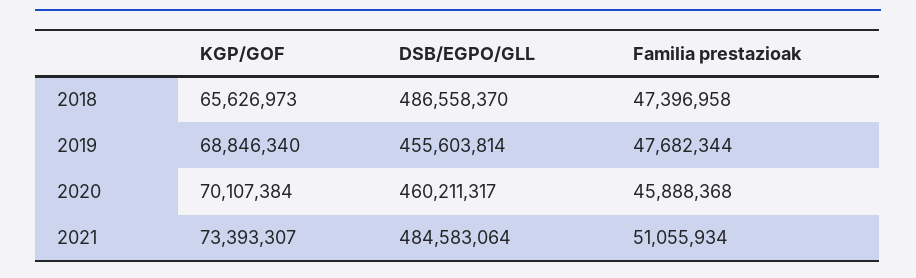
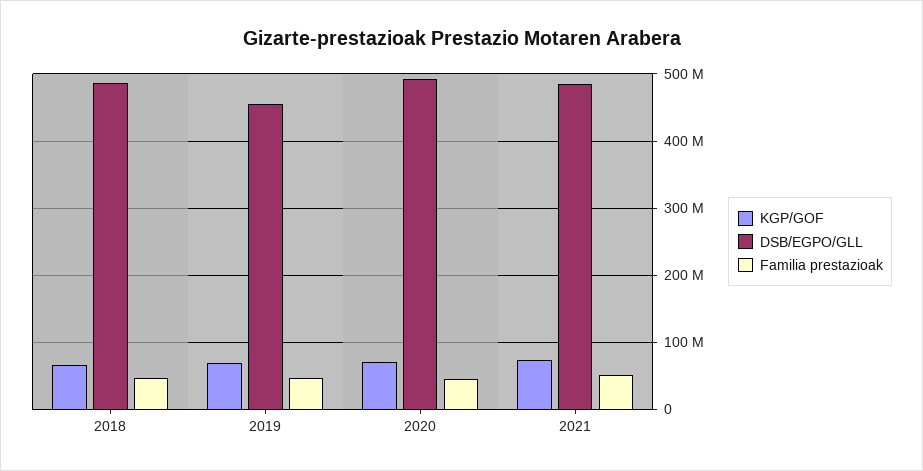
  {
    "KGP/GOF": {
      "2018": 65626973,
      "2019": 68846340,
      "2020": 70107384,
      "2021": 73393307
    },
    "DSB/EGPO/GLL": {
      "2018": 486558370,
      "2019": 455603814,
-     "2020": 460211317,
+     "2020": 490000000,
      "2021": 484583064
    },
    "Familia prestazioak": {
      "2018": 47396958,
      "2019": 47682344,
      "2020": 45888368,
      "2021": 51055934
    }
  }

